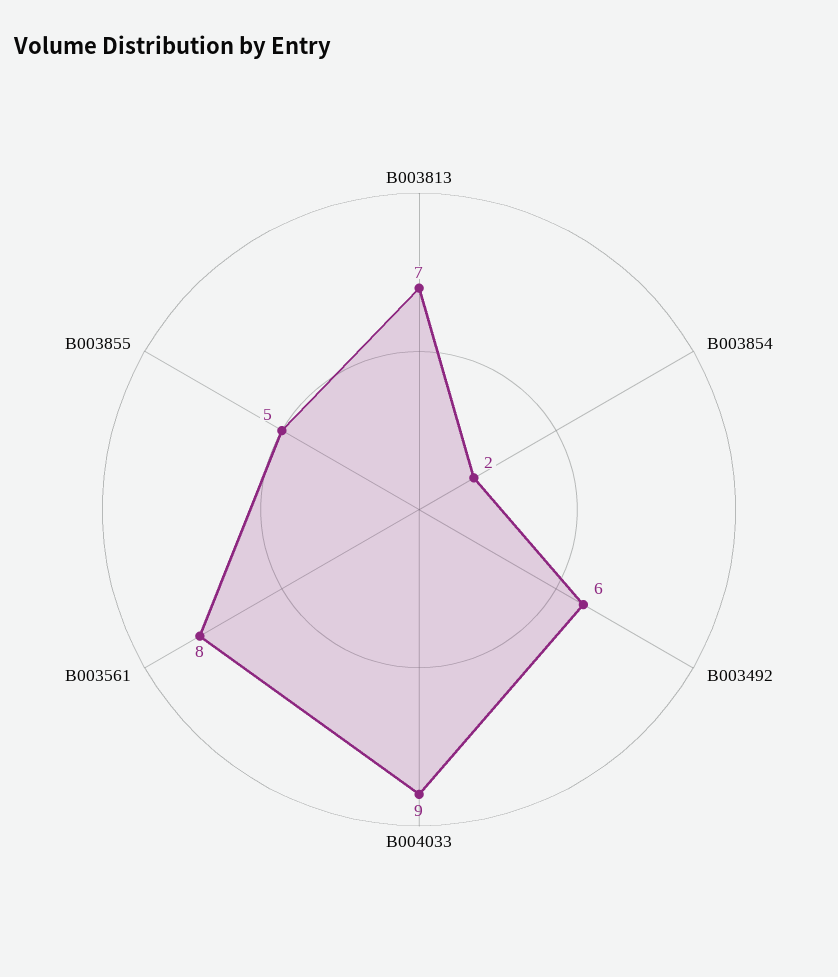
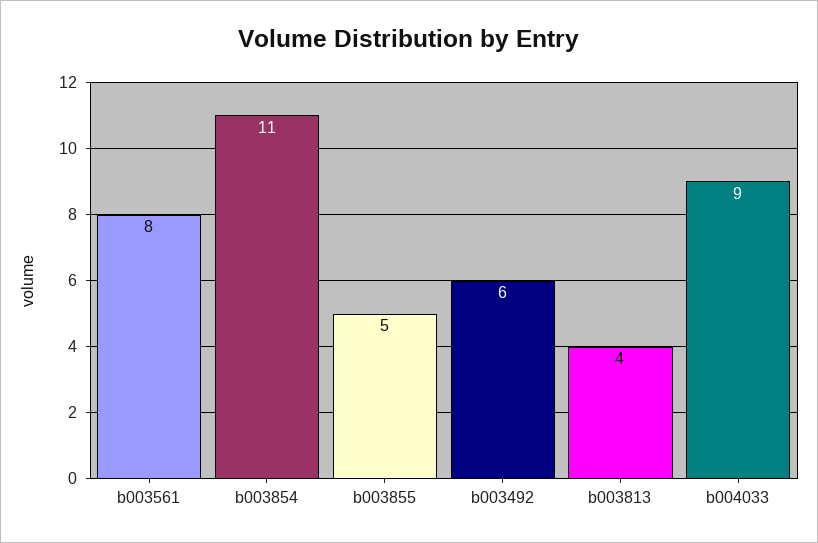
  {
-   "B003813": 7,
+   "B003813": 4,
-   "B003854": 2,
+   "B003854": 11,
    "B003492": 6,
    "B004033": 9,
    "B003561": 8,
    "B003855": 5
  }

